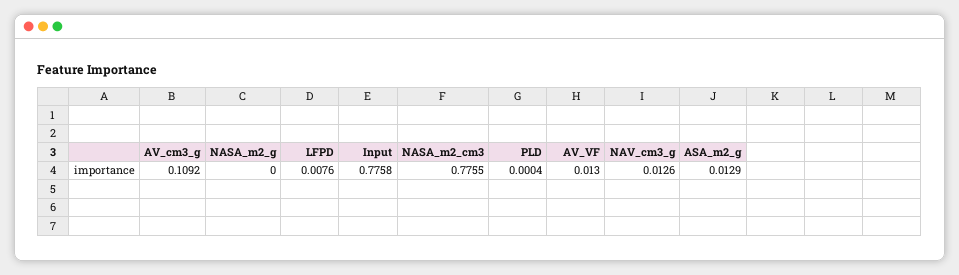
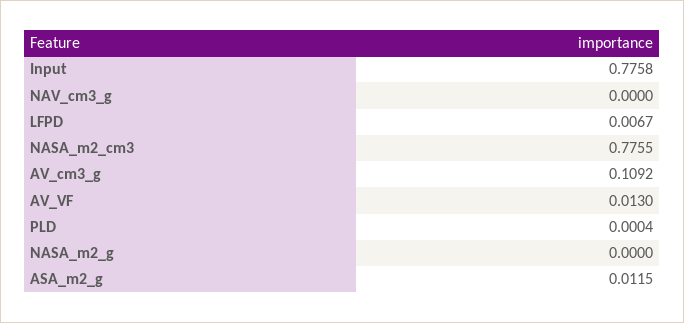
  {
    "AV_cm3_g": 0.1092,
    "NASA_m2_g": 0,
-   "LFPD": 0.0076,
+   "LFPD": 0.0067,
    "Input": 0.7758,
    "NASA_m2_cm3": 0.7755,
    "PLD": 0.0004,
    "AV_VF": 0.013,
-   "NAV_cm3_g": 0.0126,
+   "NAV_cm3_g": 0,
-   "ASA_m2_g": 0.0129
+   "ASA_m2_g": 0.0115
  }

